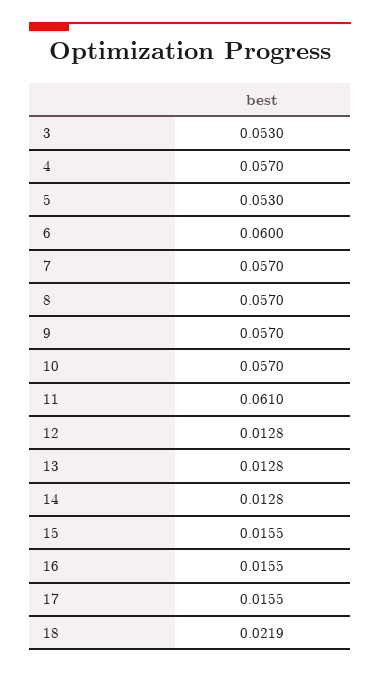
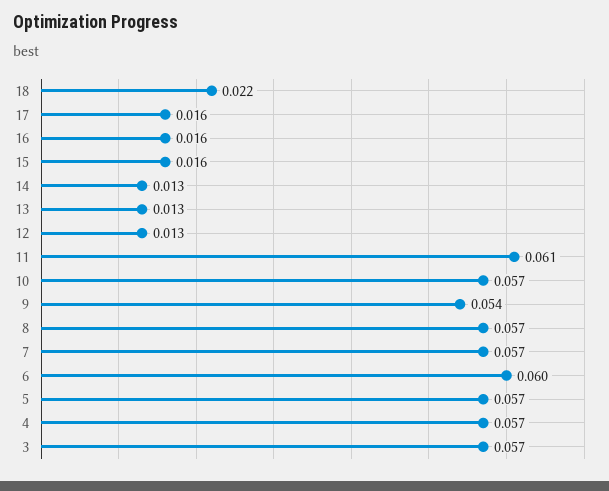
  {
-   "3": 0.053,
+   "3": 0.057,
    "4": 0.057,
-   "5": 0.053,
+   "5": 0.057,
    "6": 0.06,
    "7": 0.057,
    "8": 0.057,
-   "9": 0.057,
+   "9": 0.054,
    "10": 0.057,
    "11": 0.061,
    "12": 0.0128,
    "13": 0.0128,
    "14": 0.0128,
    "15": 0.0155,
    "16": 0.0155,
    "17": 0.0155,
    "18": 0.0219
  }

